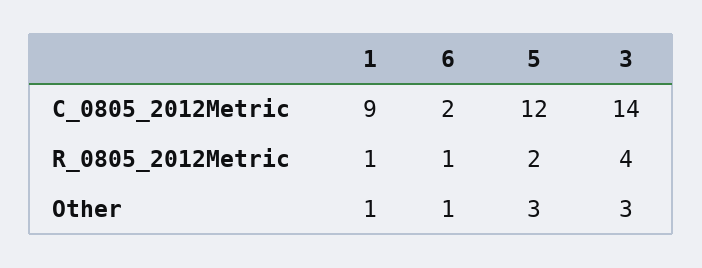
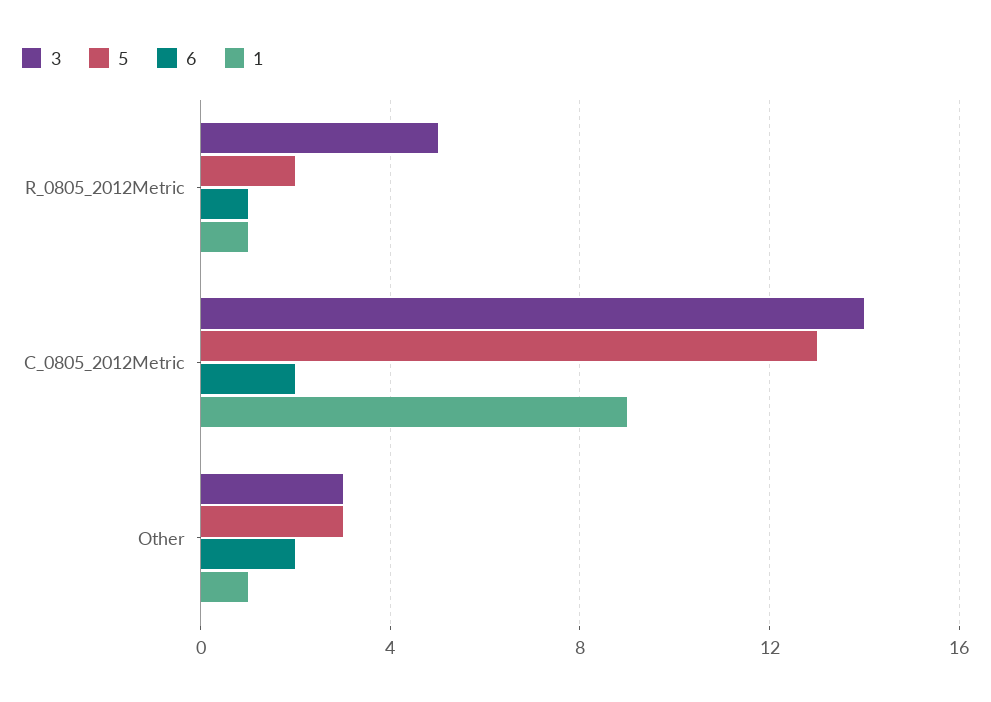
  {
    "1": {
      "C_0805_2012Metric": 9,
      "R_0805_2012Metric": 1,
      "Other": 1
    },
    "6": {
      "C_0805_2012Metric": 2,
      "R_0805_2012Metric": 1,
-     "Other": 1
+     "Other": 2
    },
    "5": {
-     "C_0805_2012Metric": 12,
+     "C_0805_2012Metric": 13,
      "R_0805_2012Metric": 2,
      "Other": 3
    },
    "3": {
      "C_0805_2012Metric": 14,
-     "R_0805_2012Metric": 4,
+     "R_0805_2012Metric": 5,
      "Other": 3
    }
  }

